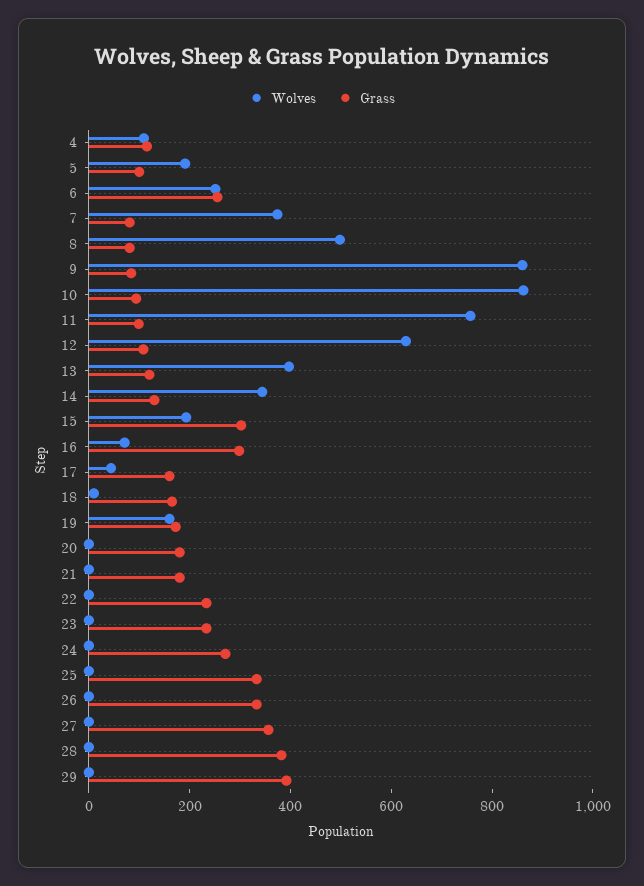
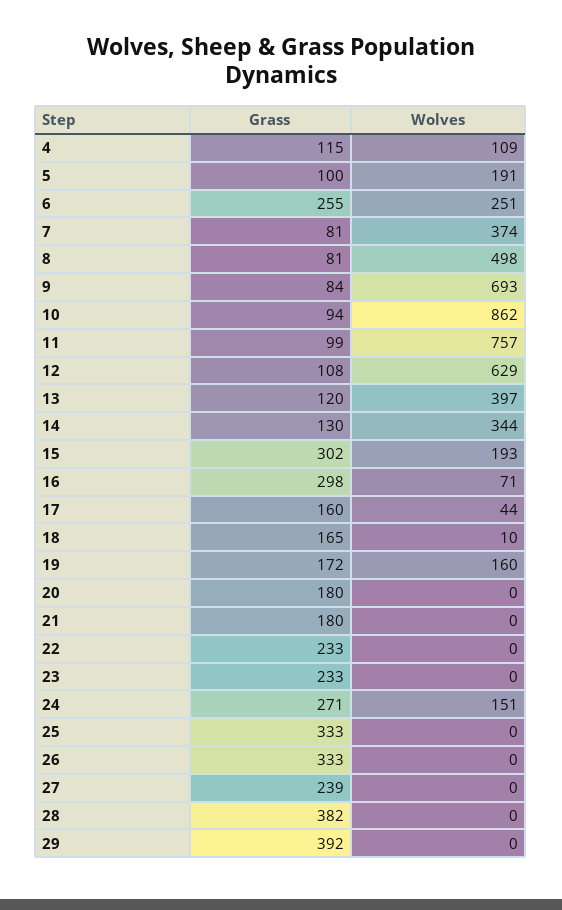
  {
    "Wolves": {
      "4": 109,
      "5": 191,
      "6": 251,
      "7": 374,
      "8": 498,
-     "9": 850,
+     "9": 693,
      "10": 862,
      "11": 757,
      "12": 629,
      "13": 397,
      "14": 344,
      "15": 193,
      "16": 71,
      "17": 44,
      "18": 10,
      "19": 160,
      "20": 0,
      "21": 0,
      "22": 0,
      "23": 0,
-     "24": 0,
+     "24": 151,
      "25": 0,
      "26": 0,
      "27": 0,
      "28": 0,
      "29": 0
    },
    "Grass": {
      "4": 115,
      "5": 100,
      "6": 255,
      "7": 81,
      "8": 81,
      "9": 84,
      "10": 94,
      "11": 99,
      "12": 108,
      "13": 120,
      "14": 130,
      "15": 302,
      "16": 298,
      "17": 160,
      "18": 165,
      "19": 172,
      "20": 180,
      "21": 180,
      "22": 233,
      "23": 233,
      "24": 271,
      "25": 333,
      "26": 333,
-     "27": 350,
+     "27": 239,
      "28": 382,
      "29": 392
    }
  }

